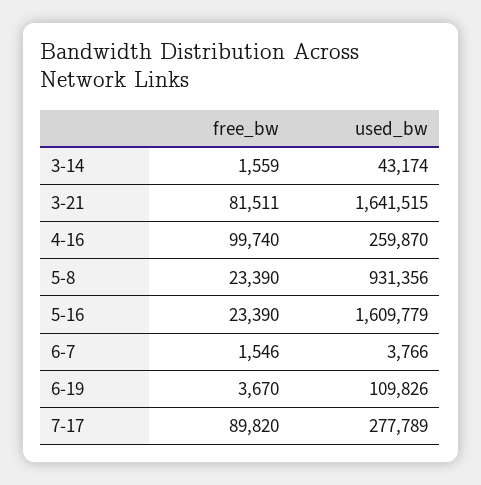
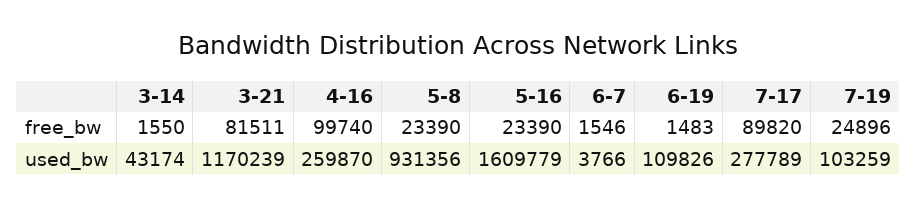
  {
    "free_bw": {
-     "3-14": 1559,
+     "3-14": 1550,
      "3-21": 81511,
      "4-16": 99740,
      "5-8": 23390,
      "5-16": 23390,
      "6-7": 1546,
-     "6-19": 3670,
+     "6-19": 1483,
-     "7-17": 89820
+     "7-17": 89820,
+     "7-19": 24896
    },
    "used_bw": {
      "3-14": 43174,
-     "3-21": 1641515,
+     "3-21": 1170239,
      "4-16": 259870,
      "5-8": 931356,
      "5-16": 1609779,
      "6-7": 3766,
      "6-19": 109826,
-     "7-17": 277789
+     "7-17": 277789,
+     "7-19": 103259
    }
  }

